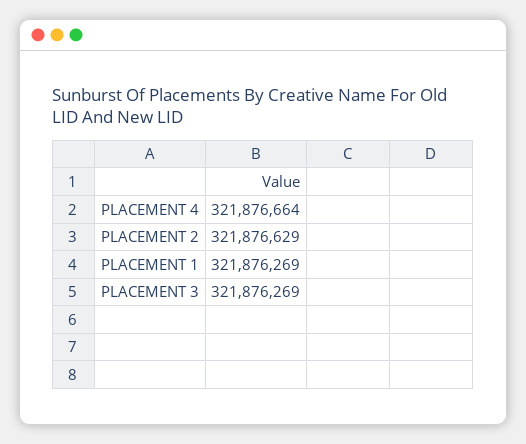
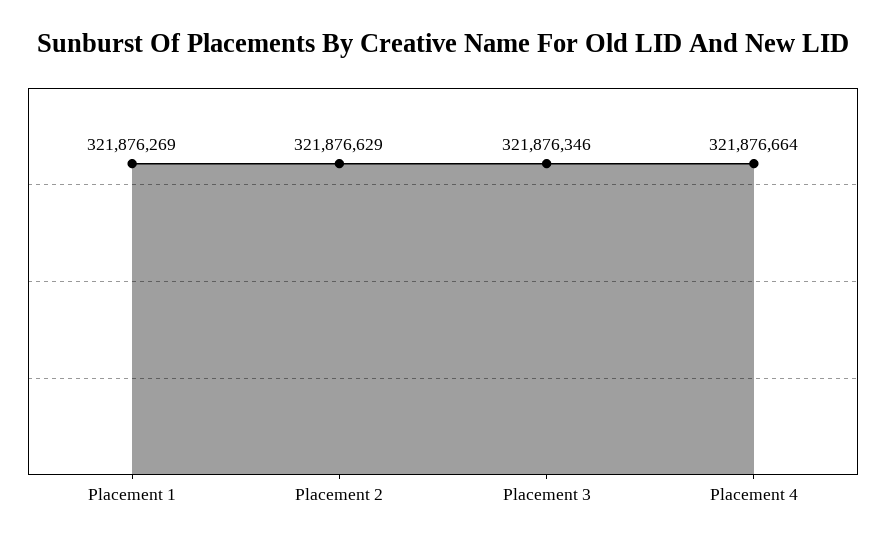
  {
    "PLACEMENT 4": 321876664,
    "PLACEMENT 2": 321876629,
    "PLACEMENT 1": 321876269,
-   "PLACEMENT 3": 321876269
+   "PLACEMENT 3": 321876346
  }

